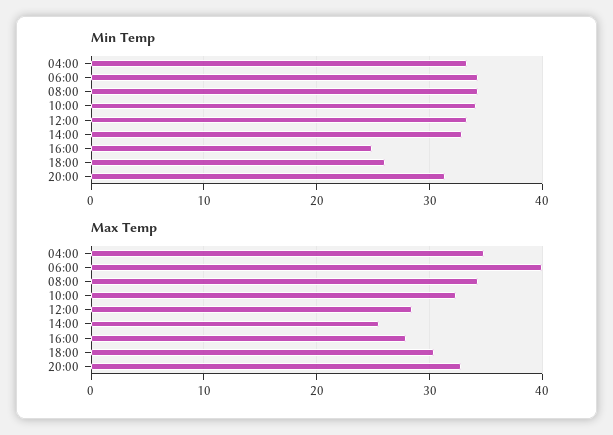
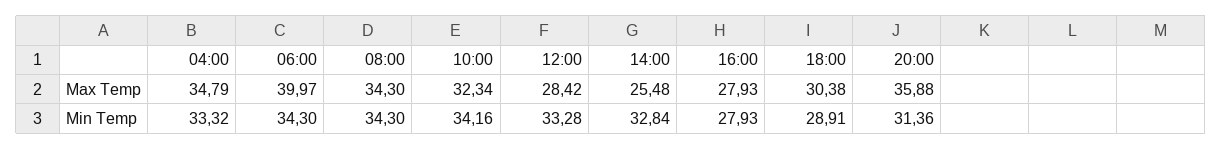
  {
    "Min Temp": {
      "04:00": 33.32,
      "06:00": 34.3,
      "08:00": 34.3,
      "10:00": 34.16,
      "12:00": 33.28,
      "14:00": 32.84,
-     "16:00": 25,
+     "16:00": 27.93,
-     "18:00": 26,
+     "18:00": 28.91,
      "20:00": 31.36
    },
    "Max Temp": {
      "04:00": 34.79,
      "06:00": 39.97,
      "08:00": 34.3,
      "10:00": 32.34,
      "12:00": 28.42,
      "14:00": 25.48,
      "16:00": 27.93,
      "18:00": 30.38,
-     "20:00": 33
+     "20:00": 35.88
    }
  }

